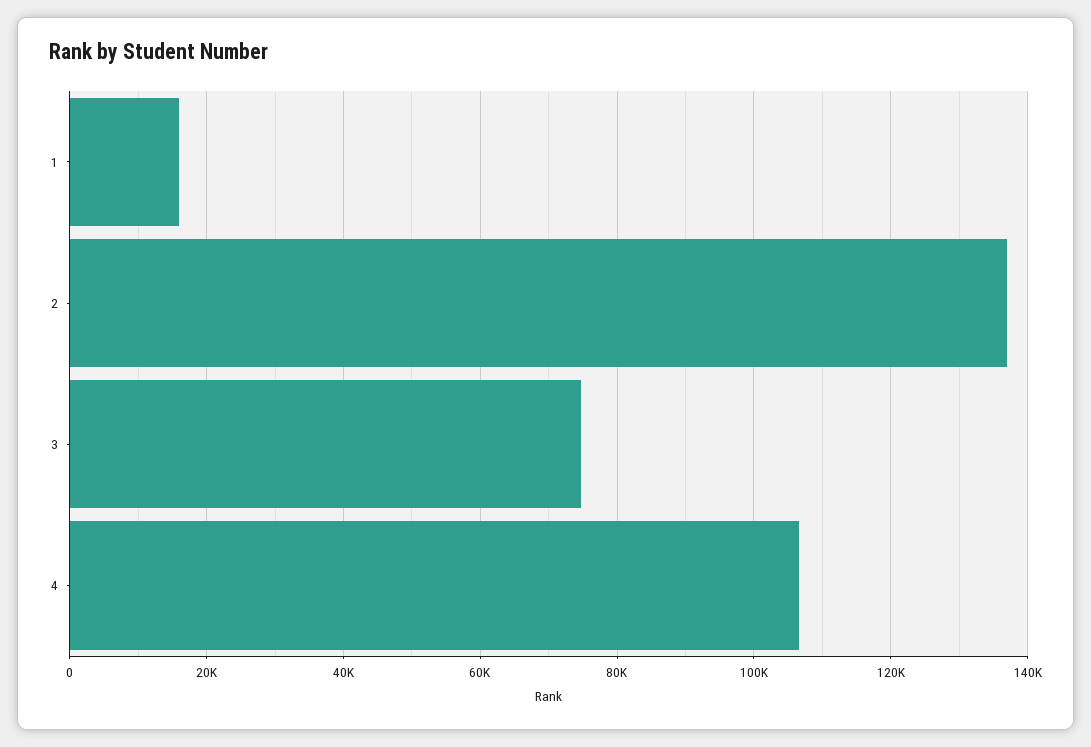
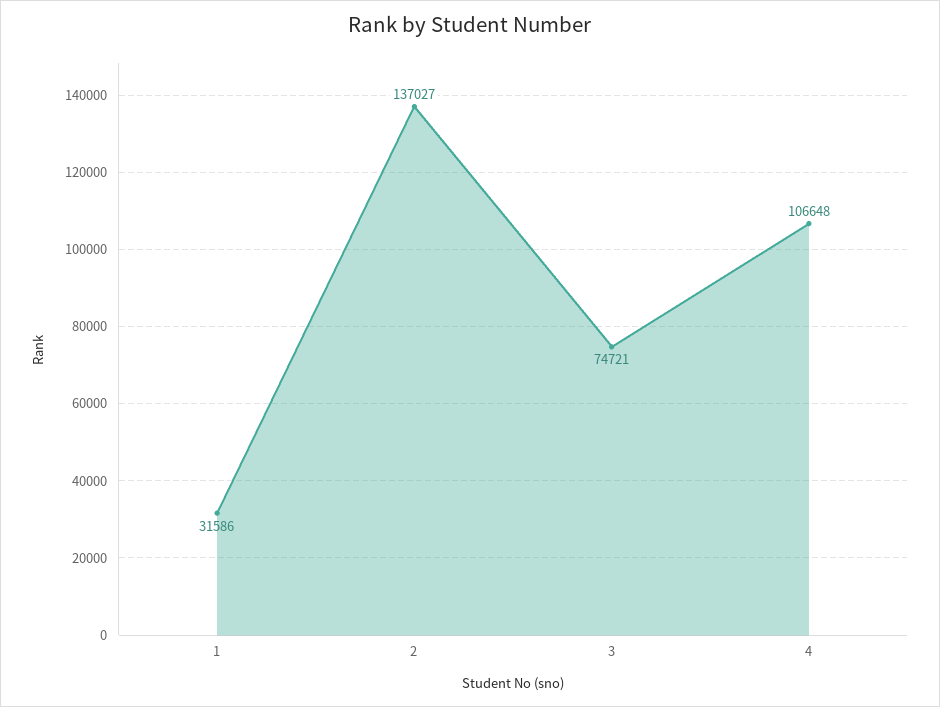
  {
-   "1": 16000,
+   "1": 31586,
    "2": 137027,
    "3": 74721,
    "4": 106648
  }

